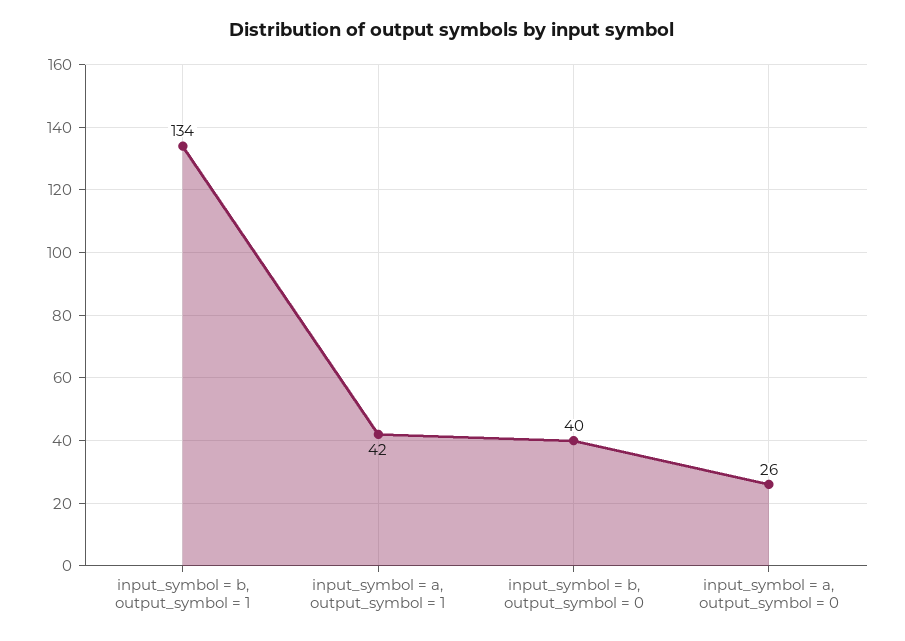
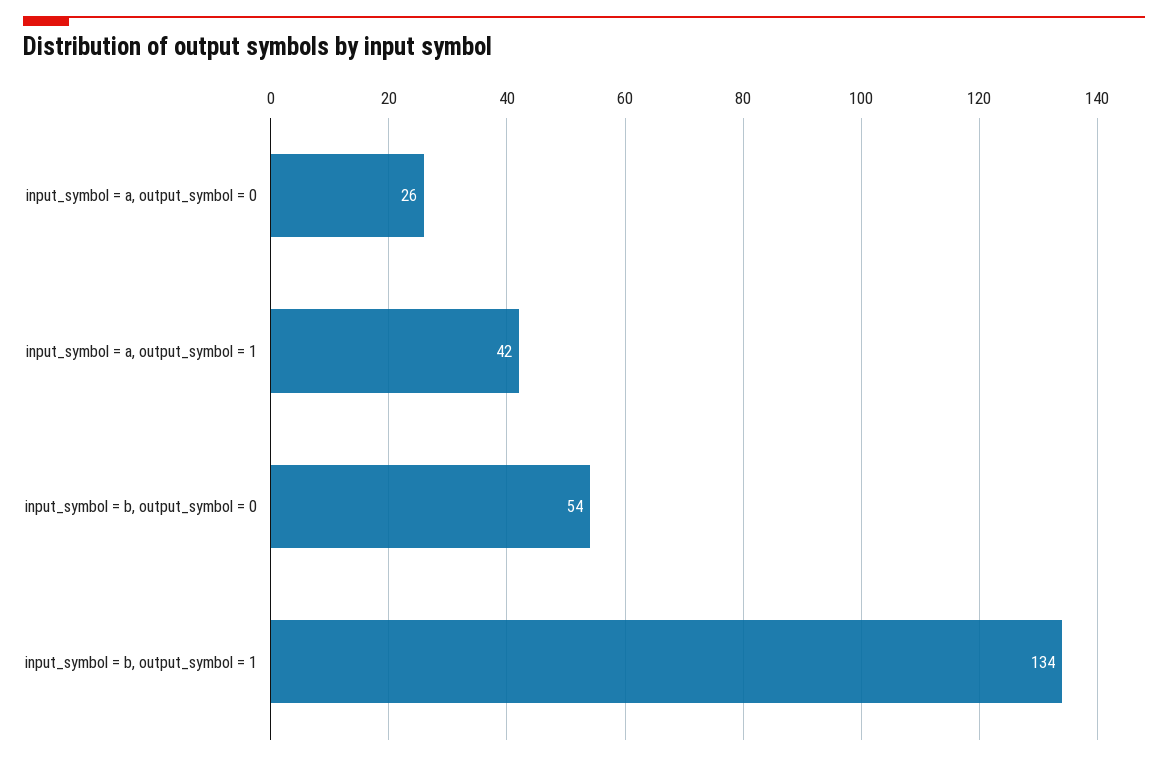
  {
    "input_symbol = b, output_symbol = 1": 134,
    "input_symbol = a, output_symbol = 1": 42,
-   "input_symbol = b, output_symbol = 0": 40,
+   "input_symbol = b, output_symbol = 0": 54,
    "input_symbol = a, output_symbol = 0": 26
  }

